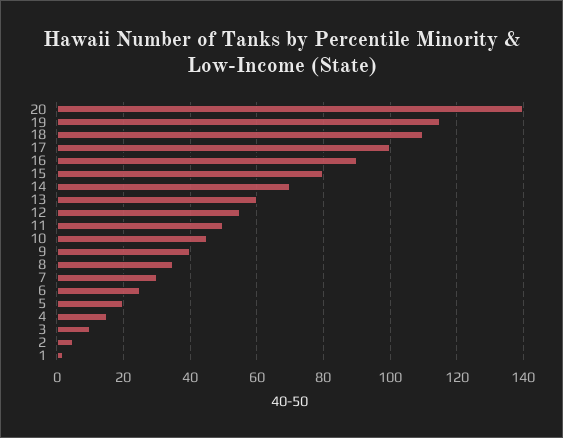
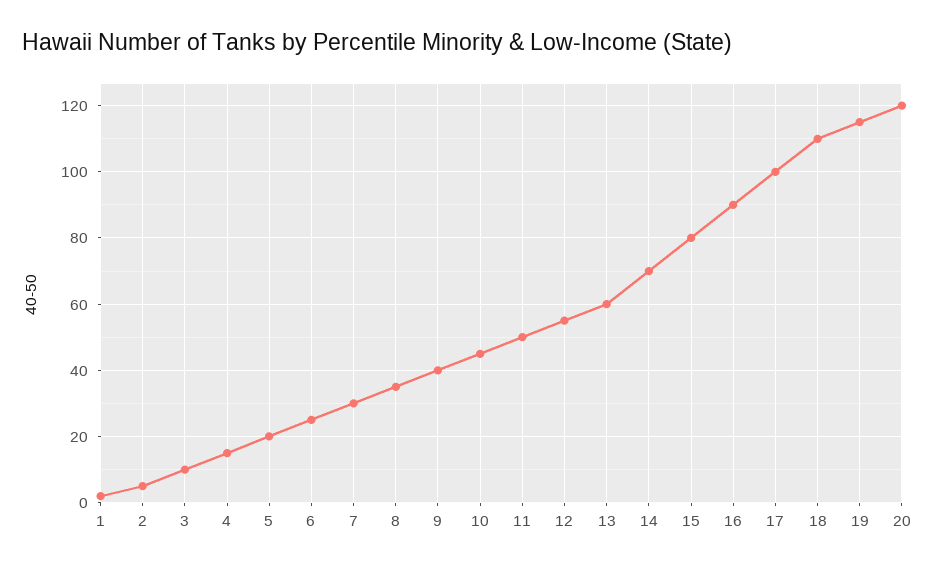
  {
-   "20": 140,
+   "20": 120,
    "19": 115,
    "18": 110,
    "17": 100,
    "16": 90,
    "15": 80,
    "14": 70,
    "13": 60,
    "12": 55,
    "11": 50,
    "10": 45,
    "9": 40,
    "8": 35,
    "7": 30,
    "6": 25,
    "5": 20,
    "4": 15,
    "3": 10,
    "2": 5,
    "1": 0
  }

